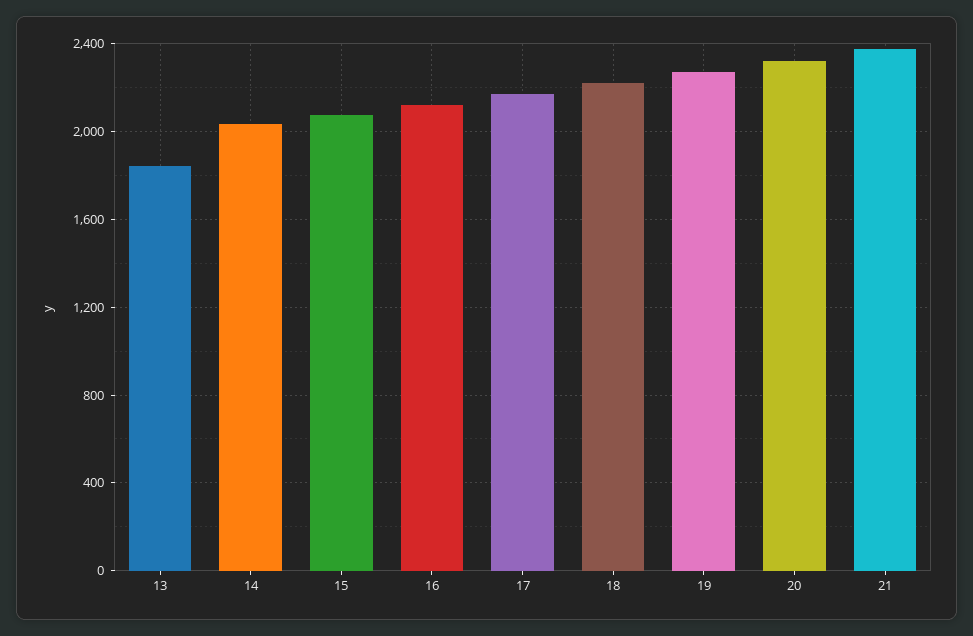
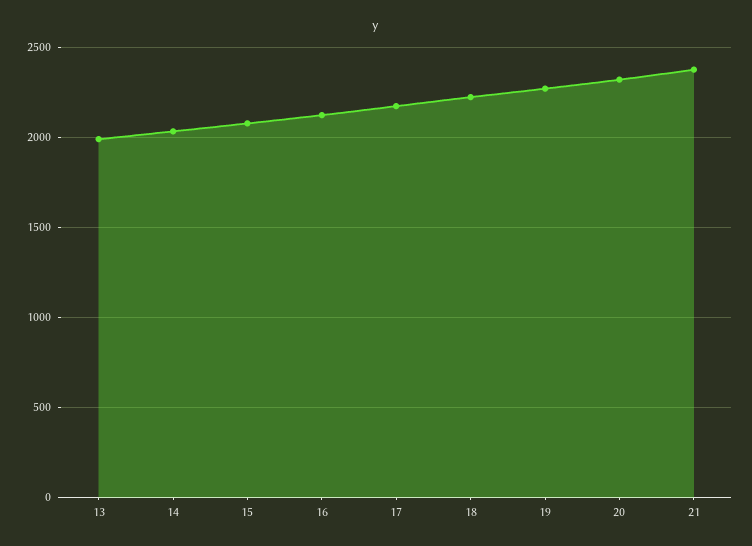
  {
-   "13": 1850,
+   "13": 2000,
    "14": 2050,
    "15": 2100,
    "16": 2100,
    "17": 2150,
    "18": 2200,
    "19": 2250,
    "20": 2300,
    "21": 2400
  }

